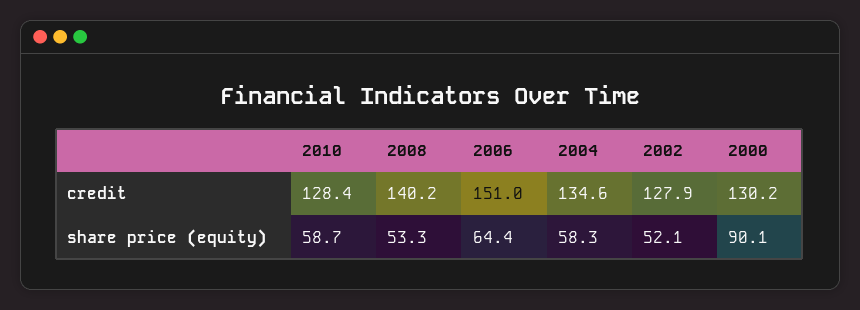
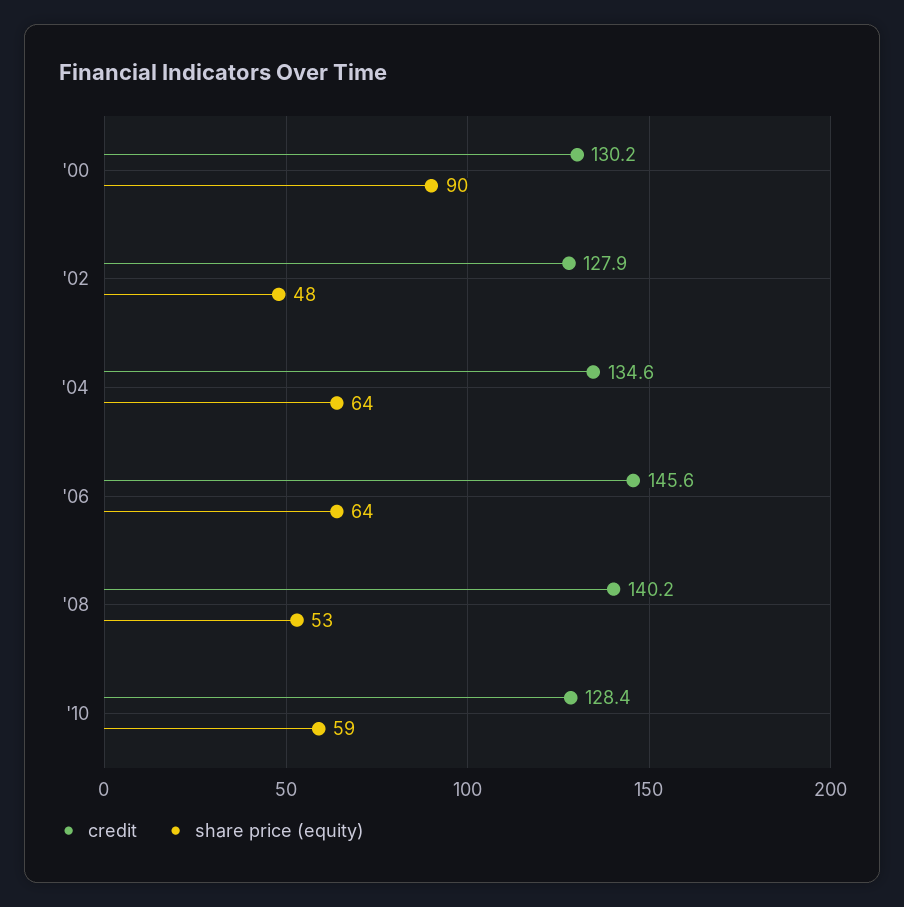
  {
    "credit": {
      "2010": 128.4,
      "2008": 140.2,
-     "2006": 151,
+     "2006": 145.6,
      "2004": 134.6,
      "2002": 127.9,
      "2000": 130.2
    },
    "share price (equity)": {
      "2010": 58.7,
      "2008": 53.3,
      "2006": 64.4,
-     "2004": 58.3,
+     "2004": 64,
-     "2002": 52.1,
+     "2002": 48,
      "2000": 90.1
    }
  }

